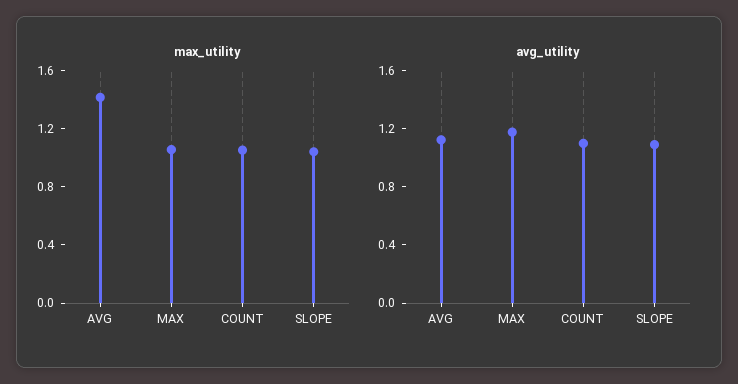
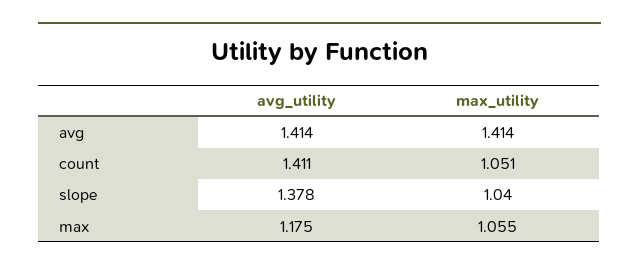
  {
    "max_utility": {
      "AVG": 1.414,
      "MAX": 1.055,
      "COUNT": 1.051,
      "SLOPE": 1.04
    },
    "avg_utility": {
-     "AVG": 1.1,
+     "AVG": 1.414,
      "MAX": 1.175,
-     "COUNT": 1.1,
+     "COUNT": 1.411,
-     "SLOPE": 1.1
+     "SLOPE": 1.378
    }
  }

